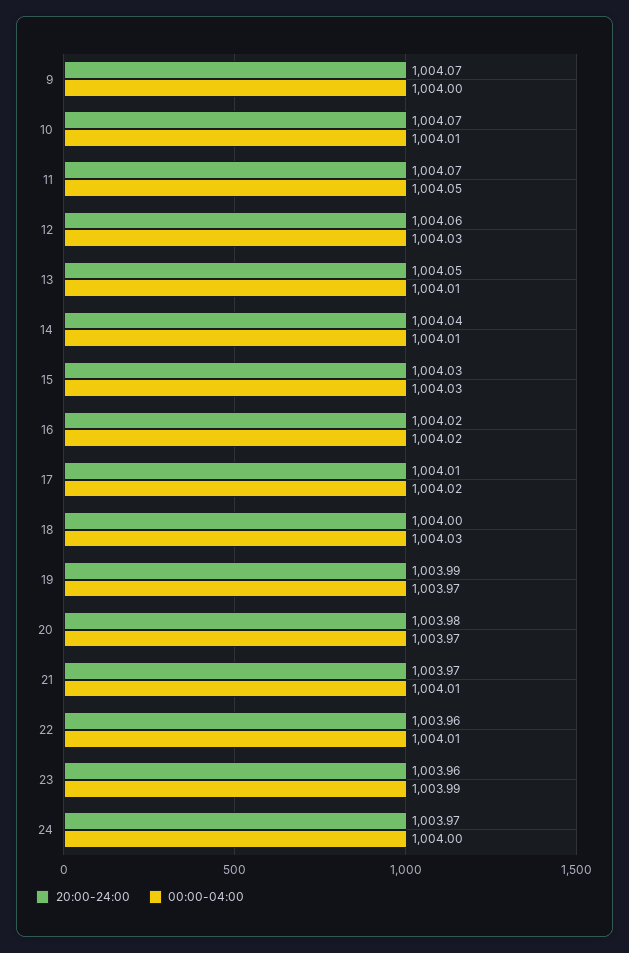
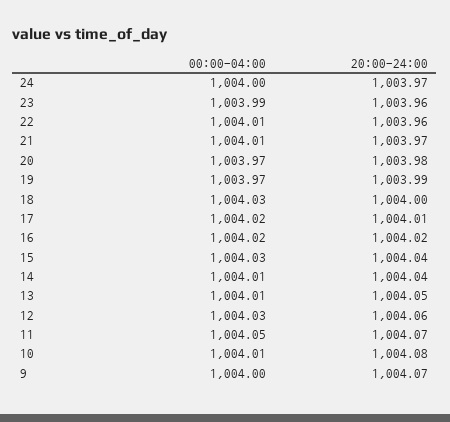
  {
    "20:00-24:00": {
      "9": 1004.07,
-     "10": 1004.07,
+     "10": 1004.08,
      "11": 1004.07,
      "12": 1004.06,
      "13": 1004.05,
      "14": 1004.04,
-     "15": 1004.03,
+     "15": 1004.04,
      "16": 1004.02,
      "17": 1004.01,
      "18": 1004,
      "19": 1003.99,
      "20": 1003.98,
      "21": 1003.97,
      "22": 1003.96,
      "23": 1003.96,
      "24": 1003.97
    },
    "00:00-04:00": {
      "9": 1004,
      "10": 1004.01,
      "11": 1004.05,
      "12": 1004.03,
      "13": 1004.01,
      "14": 1004.01,
      "15": 1004.03,
      "16": 1004.02,
      "17": 1004.02,
      "18": 1004.03,
      "19": 1003.97,
      "20": 1003.97,
      "21": 1004.01,
      "22": 1004.01,
      "23": 1003.99,
      "24": 1004
    }
  }

